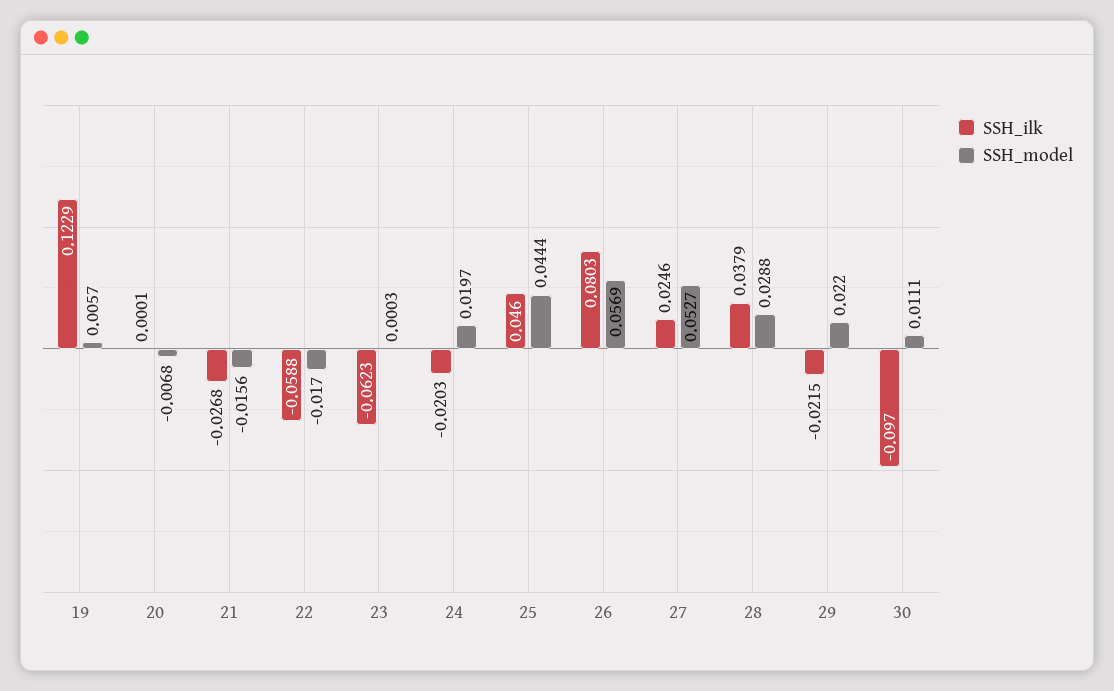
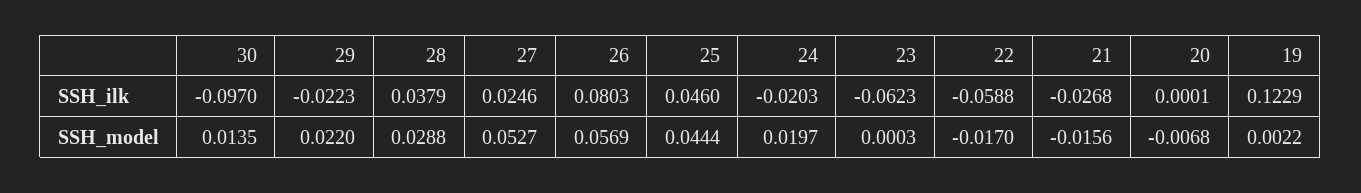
  {
    "SSH_ilk": {
      "19": 0.1229,
      "20": 0.0001,
      "21": -0.0268,
      "22": -0.0588,
      "23": -0.0623,
      "24": -0.0203,
      "25": 0.046,
      "26": 0.0803,
      "27": 0.0246,
      "28": 0.0379,
-     "29": -0.0215,
+     "29": -0.0223,
      "30": -0.097
    },
    "SSH_model": {
-     "19": 0.0057,
+     "19": 0.0022,
      "20": -0.0068,
      "21": -0.0156,
      "22": -0.017,
      "23": 0.0003,
      "24": 0.0197,
      "25": 0.0444,
      "26": 0.0569,
      "27": 0.0527,
      "28": 0.0288,
      "29": 0.022,
-     "30": 0.0111
+     "30": 0.0135
    }
  }

